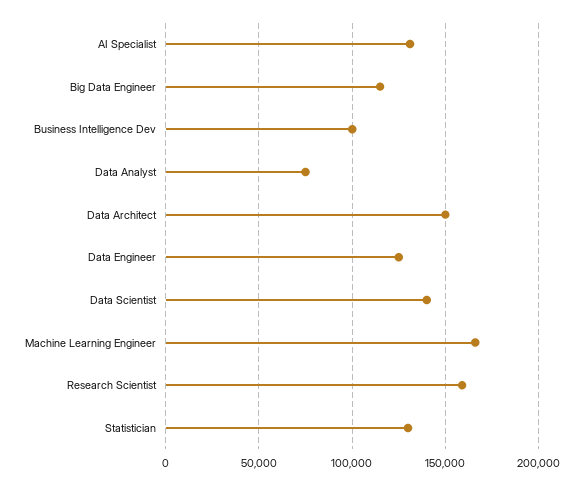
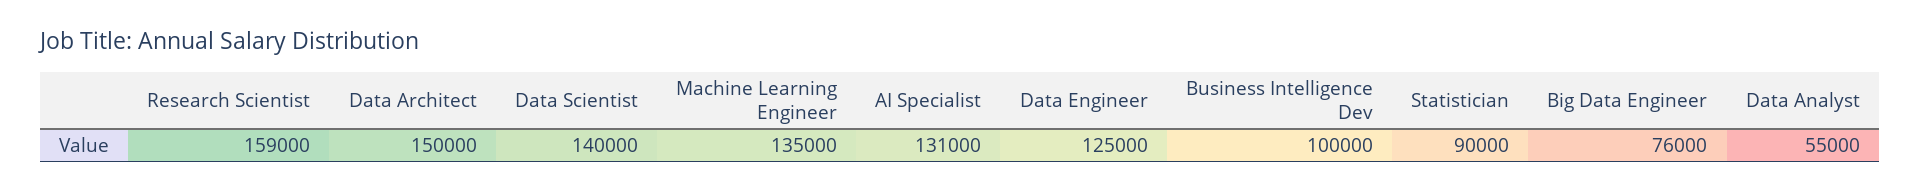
  {
    "AI Specialist": 131000,
-   "Big Data Engineer": 115000,
+   "Big Data Engineer": 76000,
    "Business Intelligence Dev": 100000,
-   "Data Analyst": 75000,
+   "Data Analyst": 55000,
    "Data Architect": 150000,
    "Data Engineer": 125000,
    "Data Scientist": 140000,
-   "Machine Learning Engineer": 165000,
+   "Machine Learning Engineer": 135000,
    "Research Scientist": 159000,
-   "Statistician": 130000
+   "Statistician": 90000
  }

